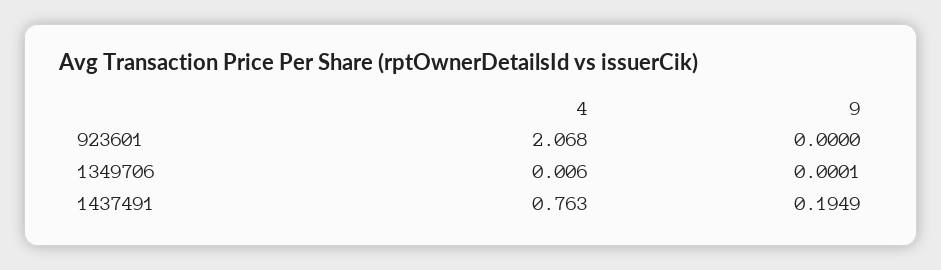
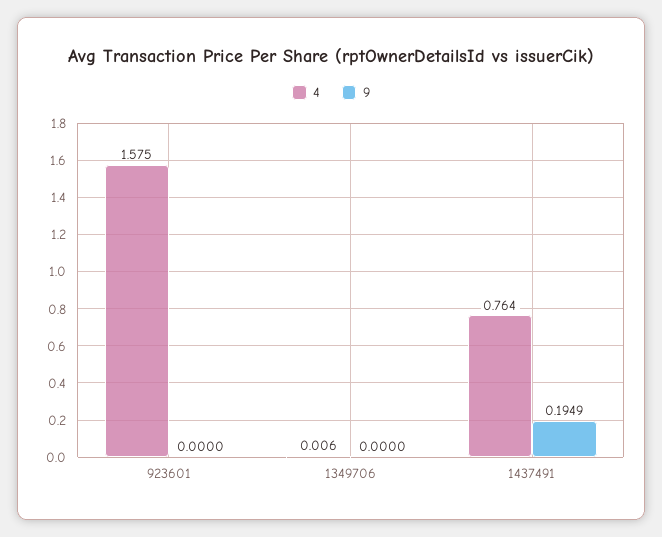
  {
    "4": {
-     "923601": 2.068,
+     "923601": 1.575,
      "1349706": 0.006,
-     "1437491": 0.763
+     "1437491": 0.764
    },
    "9": {
      "923601": 0,
-     "1349706": 0.0001,
+     "1349706": 0,
      "1437491": 0.1949
    }
  }

